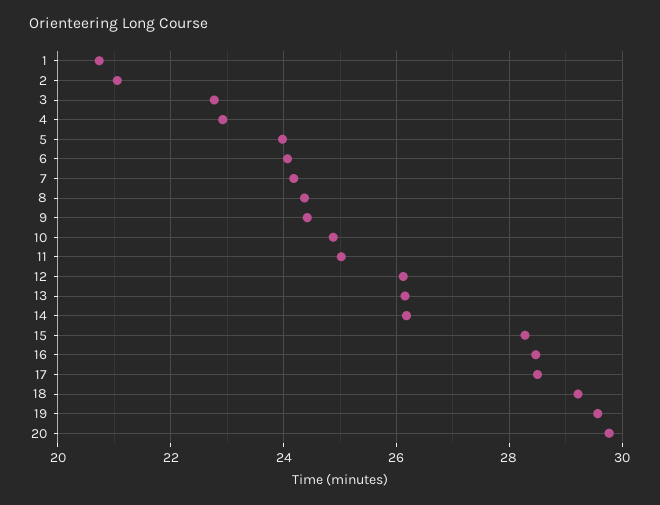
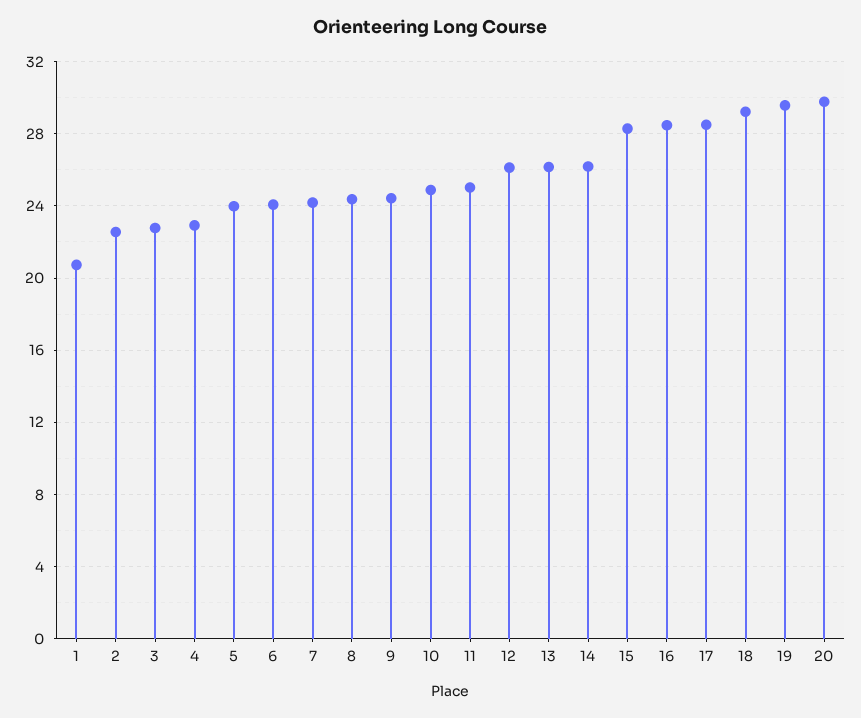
  {
    "1": 20.8,
-   "2": 21,
+   "2": 22.5,
    "3": 22.8,
    "4": 23,
    "5": 24,
    "6": 24,
    "7": 24.2,
    "8": 24.4,
    "9": 24.4,
    "10": 24.8,
    "11": 25,
    "12": 26.2,
    "13": 26.2,
    "14": 26.2,
    "15": 28.2,
    "16": 28.4,
    "17": 28.6,
    "18": 29.2,
    "19": 29.6,
    "20": 29.8
  }

